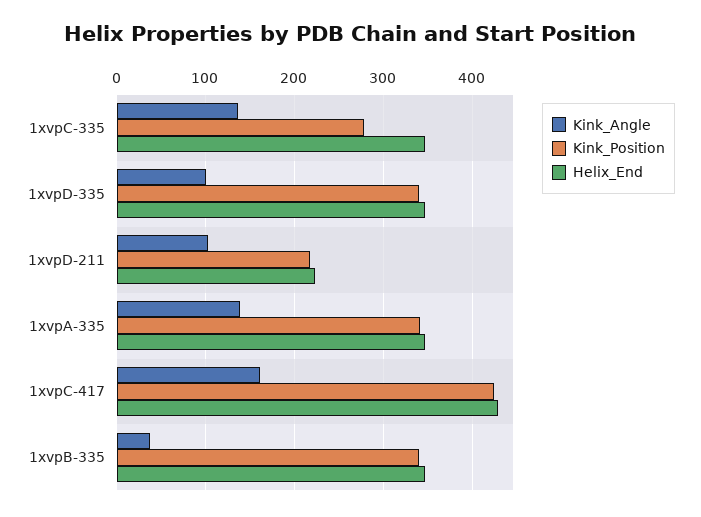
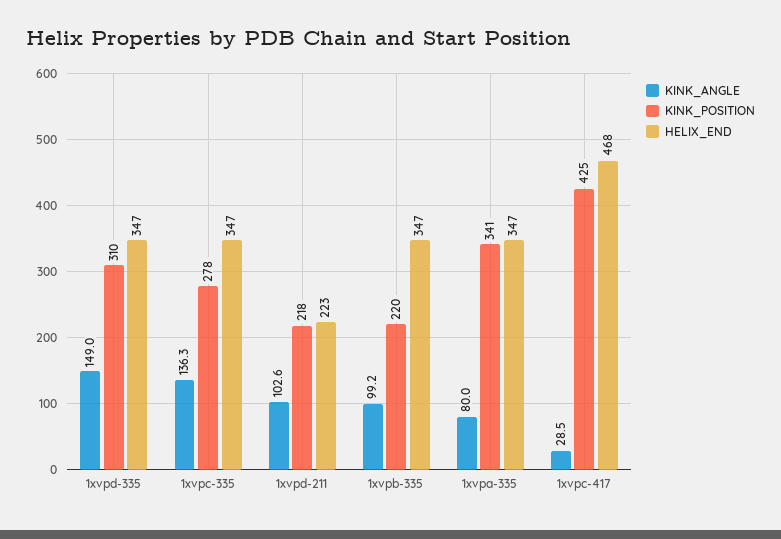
  {
    "Kink_Angle": {
      "1xvpC-335": 136.3,
-     "1xvpD-335": 100,
+     "1xvpD-335": 149,
      "1xvpD-211": 102.6,
-     "1xvpA-335": 140,
+     "1xvpA-335": 80,
-     "1xvpC-417": 160,
+     "1xvpC-417": 28.5,
-     "1xvpB-335": 40
+     "1xvpB-335": 99.2
    },
    "Kink_Position": {
      "1xvpC-335": 278,
-     "1xvpD-335": 340,
+     "1xvpD-335": 310,
      "1xvpD-211": 218,
      "1xvpA-335": 341,
      "1xvpC-417": 425,
-     "1xvpB-335": 340
+     "1xvpB-335": 220
    },
    "Helix_End": {
      "1xvpC-335": 347,
      "1xvpD-335": 347,
      "1xvpD-211": 223,
      "1xvpA-335": 347,
-     "1xvpC-417": 430,
+     "1xvpC-417": 468,
      "1xvpB-335": 347
    }
  }

